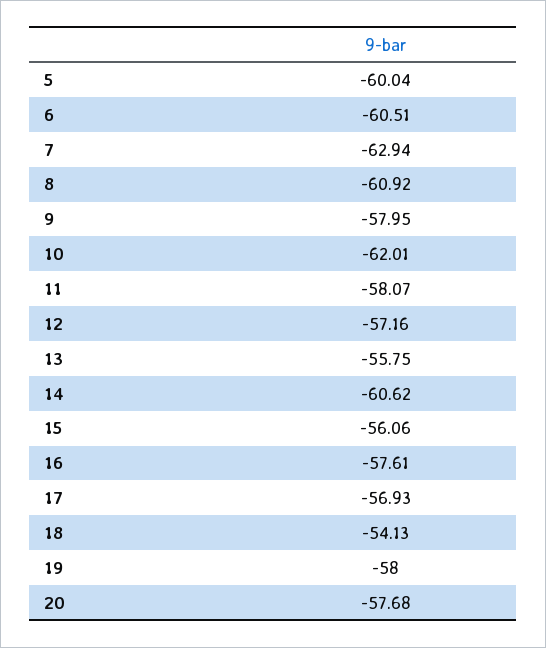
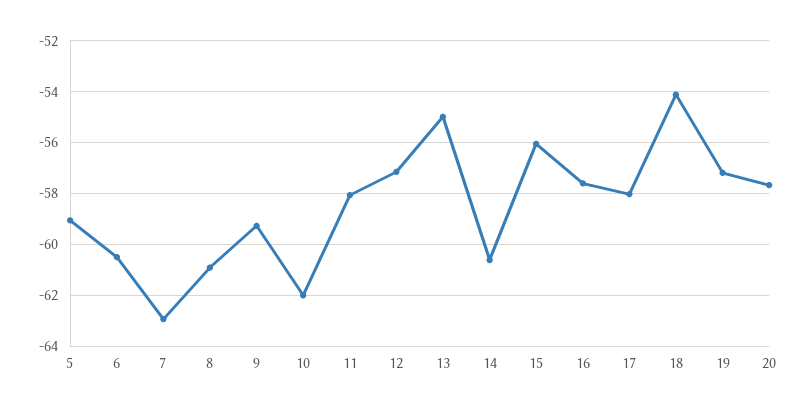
  {
-   "5": -60.04,
+   "5": -59,
    "6": -60.51,
    "7": -62.94,
    "8": -60.92,
-   "9": -57.95,
+   "9": -59.25,
    "10": -62.01,
    "11": -58.07,
    "12": -57.16,
-   "13": -55.75,
+   "13": -55,
    "14": -60.62,
    "15": -56.06,
    "16": -57.61,
-   "17": -56.93,
+   "17": -58,
    "18": -54.13,
-   "19": -58,
+   "19": -57.25,
    "20": -57.68
  }

